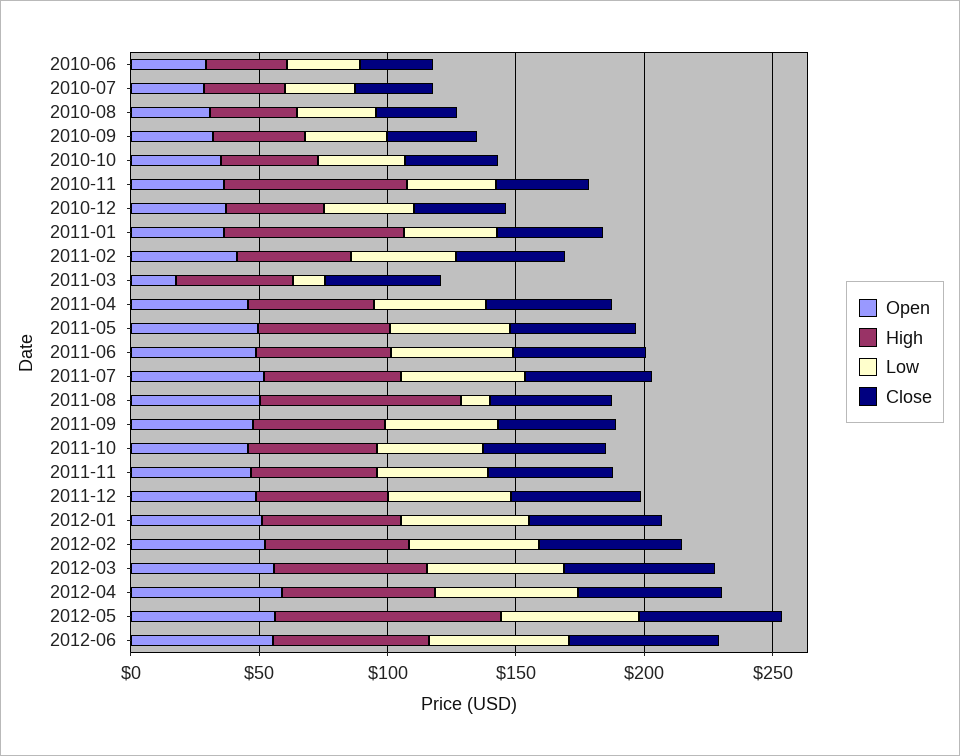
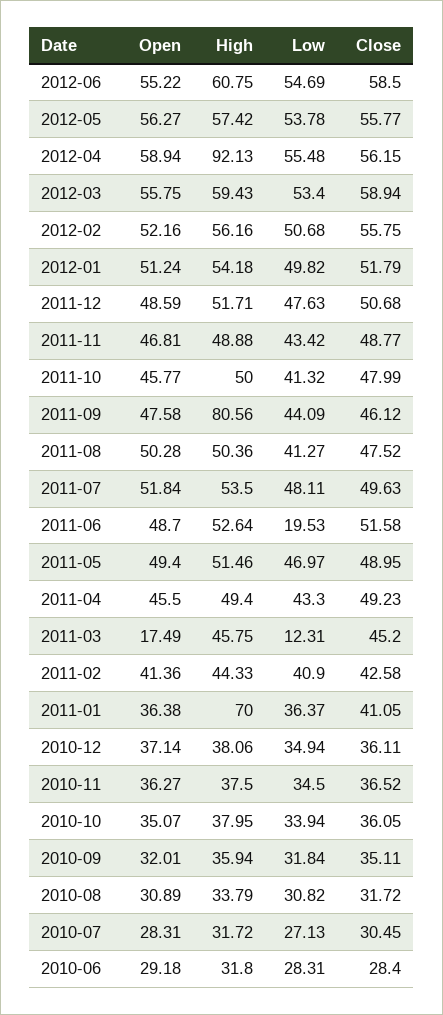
  {
    "Open": {
      "2010-06": 29.18,
      "2010-07": 28.31,
      "2010-08": 30.89,
      "2010-09": 32.01,
      "2010-10": 35.07,
      "2010-11": 36.27,
      "2010-12": 37.14,
      "2011-01": 36.38,
      "2011-02": 41.36,
      "2011-03": 17.49,
      "2011-04": 45.5,
      "2011-05": 49.4,
      "2011-06": 48.7,
      "2011-07": 51.84,
      "2011-08": 50.28,
      "2011-09": 47.58,
      "2011-10": 45.77,
      "2011-11": 46.81,
      "2011-12": 48.59,
      "2012-01": 51.24,
      "2012-02": 52.16,
      "2012-03": 55.75,
      "2012-04": 58.94,
      "2012-05": 56.27,
      "2012-06": 55.22
    },
    "High": {
      "2010-06": 31.8,
      "2010-07": 31.72,
      "2010-08": 33.79,
      "2010-09": 35.94,
      "2010-10": 37.95,
-     "2010-11": 70,
+     "2010-11": 37.5,
      "2010-12": 38.06,
      "2011-01": 70,
      "2011-02": 44.33,
      "2011-03": 45.75,
      "2011-04": 49.4,
      "2011-05": 51.46,
      "2011-06": 52.64,
      "2011-07": 53.5,
-     "2011-08": 80,
+     "2011-08": 50.36,
-     "2011-09": 50,
+     "2011-09": 80.56,
      "2011-10": 50,
      "2011-11": 48.88,
      "2011-12": 51.71,
      "2012-01": 54.18,
      "2012-02": 56.16,
      "2012-03": 59.43,
-     "2012-04": 60,
+     "2012-04": 92.13,
-     "2012-05": 90,
+     "2012-05": 57.42,
      "2012-06": 60.75
    },
    "Low": {
      "2010-06": 28.31,
      "2010-07": 27.13,
      "2010-08": 30.82,
      "2010-09": 31.84,
      "2010-10": 33.94,
      "2010-11": 34.5,
      "2010-12": 34.94,
      "2011-01": 36.37,
      "2011-02": 40.9,
      "2011-03": 12.31,
      "2011-04": 43.3,
      "2011-05": 46.97,
-     "2011-06": 50,
+     "2011-06": 19.53,
      "2011-07": 48.11,
-     "2011-08": 10,
+     "2011-08": 41.27,
      "2011-09": 44.09,
      "2011-10": 41.32,
      "2011-11": 43.42,
      "2011-12": 47.63,
      "2012-01": 49.82,
      "2012-02": 50.68,
      "2012-03": 53.4,
      "2012-04": 55.48,
      "2012-05": 53.78,
      "2012-06": 54.69
    },
    "Close": {
      "2010-06": 28.4,
      "2010-07": 30.45,
      "2010-08": 31.72,
      "2010-09": 35.11,
      "2010-10": 36.05,
      "2010-11": 36.52,
      "2010-12": 36.11,
      "2011-01": 41.05,
      "2011-02": 42.58,
      "2011-03": 45.2,
      "2011-04": 49.23,
      "2011-05": 48.95,
      "2011-06": 51.58,
      "2011-07": 49.63,
      "2011-08": 47.52,
      "2011-09": 46.12,
      "2011-10": 47.99,
      "2011-11": 48.77,
      "2011-12": 50.68,
      "2012-01": 51.79,
      "2012-02": 55.75,
      "2012-03": 58.94,
      "2012-04": 56.15,
      "2012-05": 55.77,
      "2012-06": 58.5
    }
  }

